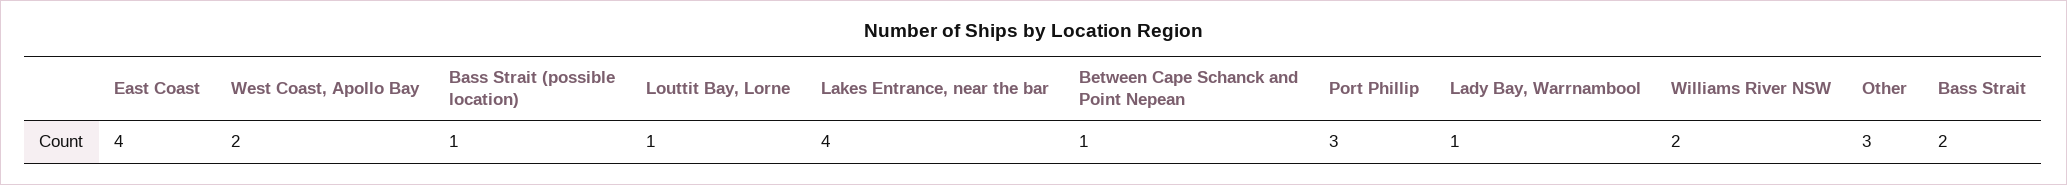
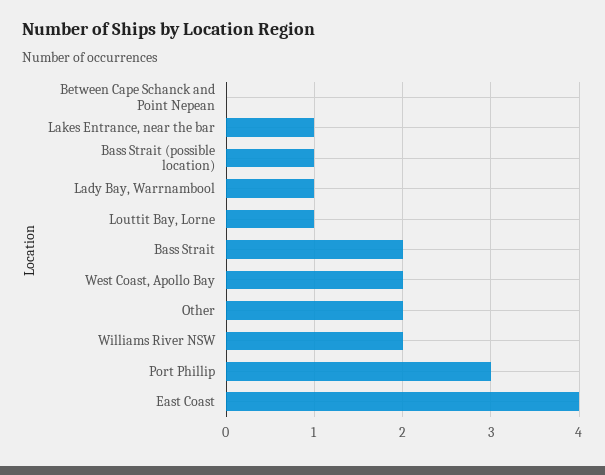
  {
    "East Coast": 4,
    "West Coast, Apollo Bay": 2,
    "Bass Strait (possible location)": 1,
    "Louttit Bay, Lorne": 1,
-   "Lakes Entrance, near the bar": 4,
+   "Lakes Entrance, near the bar": 1,
-   "Between Cape Schanck and Point Nepean": 1,
+   "Between Cape Schanck and Point Nepean": 0,
    "Port Phillip": 3,
    "Lady Bay, Warrnambool": 1,
    "Williams River NSW": 2,
-   "Other": 3,
+   "Other": 2,
    "Bass Strait": 2
  }

